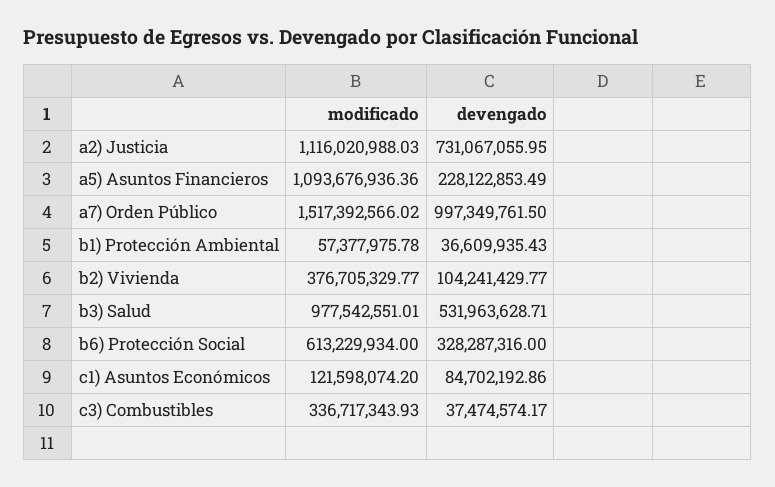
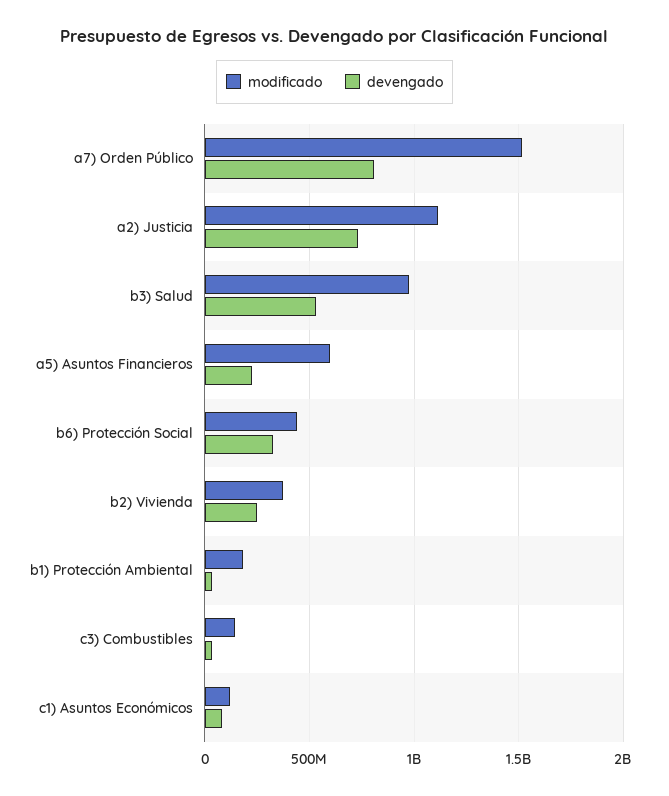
  {
    "modificado": {
      "a2) Justicia": 1116020988.03,
-     "a5) Asuntos Financieros": 1093676936.36,
+     "a5) Asuntos Financieros": 600000000,
      "a7) Orden Público": 1517392566.02,
-     "b1) Protección Ambiental": 57377975.78,
+     "b1) Protección Ambiental": 200000000,
      "b2) Vivienda": 376705329.77,
      "b3) Salud": 977542551.01,
-     "b6) Protección Social": 613229934,
+     "b6) Protección Social": 450000000,
      "c1) Asuntos Económicos": 121598074.2,
-     "c3) Combustibles": 336717343.93
+     "c3) Combustibles": 150000000
    },
    "devengado": {
      "a2) Justicia": 731067055.95,
      "a5) Asuntos Financieros": 228122853.49,
-     "a7) Orden Público": 997349761.5,
+     "a7) Orden Público": 800000000,
      "b1) Protección Ambiental": 36609935.43,
-     "b2) Vivienda": 104241429.77,
+     "b2) Vivienda": 250000000,
      "b3) Salud": 531963628.71,
      "b6) Protección Social": 328287316,
      "c1) Asuntos Económicos": 84702192.86,
      "c3) Combustibles": 37474574.17
    }
  }

